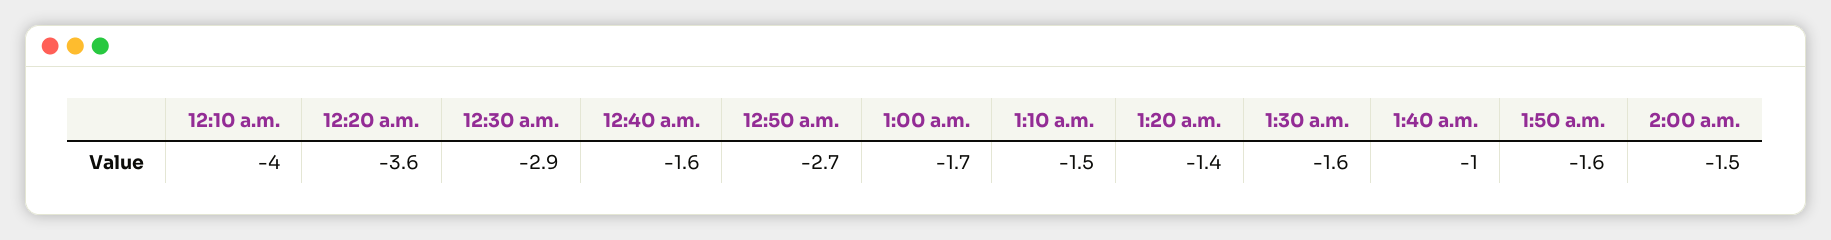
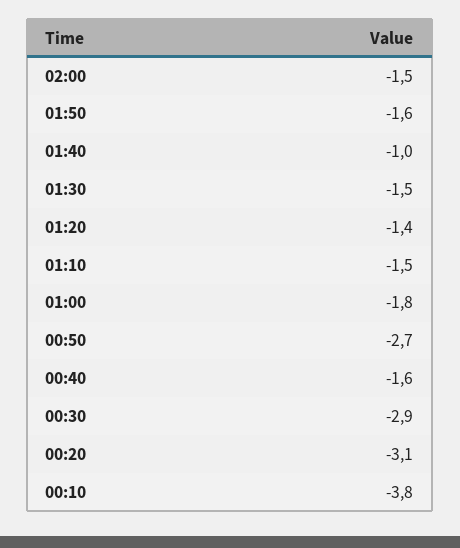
  {
-   "12:10 a.m.": -4,
+   "12:10 a.m.": -3.8,
-   "12:20 a.m.": -3.6,
+   "12:20 a.m.": -3.1,
    "12:30 a.m.": -2.9,
    "12:40 a.m.": -1.6,
    "12:50 a.m.": -2.7,
-   "1:00 a.m.": -1.7,
+   "1:00 a.m.": -1.8,
    "1:10 a.m.": -1.5,
    "1:20 a.m.": -1.4,
-   "1:30 a.m.": -1.6,
+   "1:30 a.m.": -1.5,
    "1:40 a.m.": -1,
    "1:50 a.m.": -1.6,
    "2:00 a.m.": -1.5
  }

